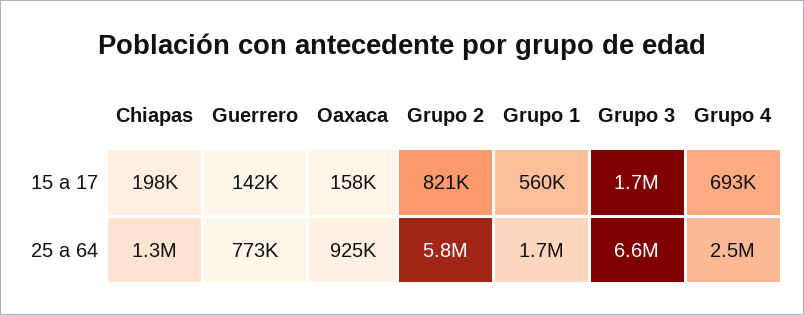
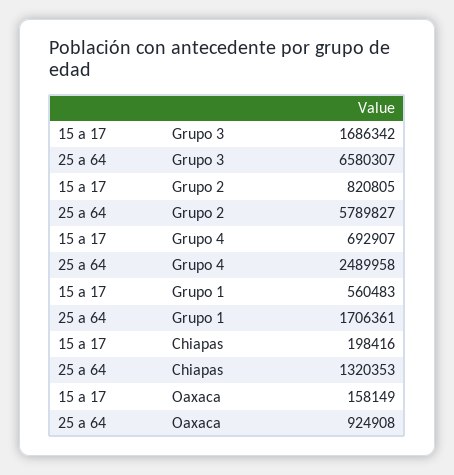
  {
    "Chiapas": {
      "15 a 17": 198416,
      "25 a 64": 1320353
    },
-   "Guerrero": {
-     "15 a 17": 142000,
-     "25 a 64": 773000
-   },
    "Oaxaca": {
      "15 a 17": 158149,
      "25 a 64": 924908
    },
    "Grupo 2": {
      "15 a 17": 820805,
      "25 a 64": 5789827
    },
    "Grupo 1": {
      "15 a 17": 560483,
      "25 a 64": 1706361
    },
    "Grupo 3": {
      "15 a 17": 1686342,
      "25 a 64": 6580307
    },
    "Grupo 4": {
      "15 a 17": 692907,
      "25 a 64": 2489958
    }
  }

